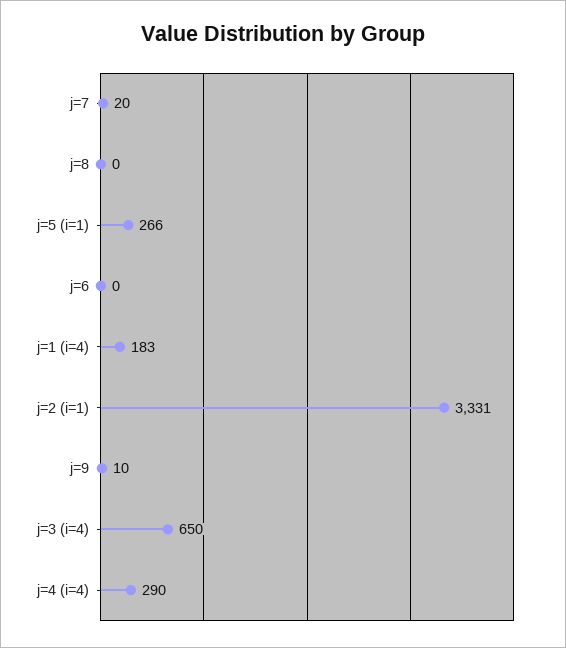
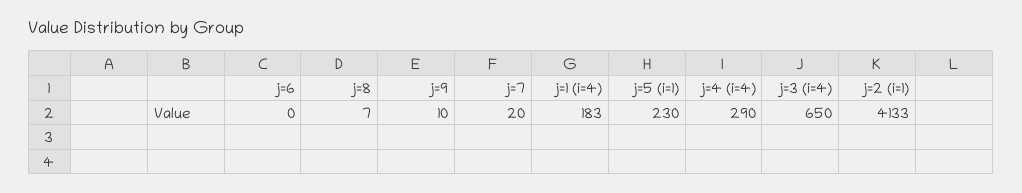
  {
    "j=7": 20,
-   "j=8": 0,
+   "j=8": 7,
-   "j=5 (i=1)": 266,
+   "j=5 (i=1)": 230,
    "j=6": 0,
    "j=1 (i=4)": 183,
-   "j=2 (i=1)": 3331,
+   "j=2 (i=1)": 4133,
    "j=9": 10,
    "j=3 (i=4)": 650,
    "j=4 (i=4)": 290
  }

